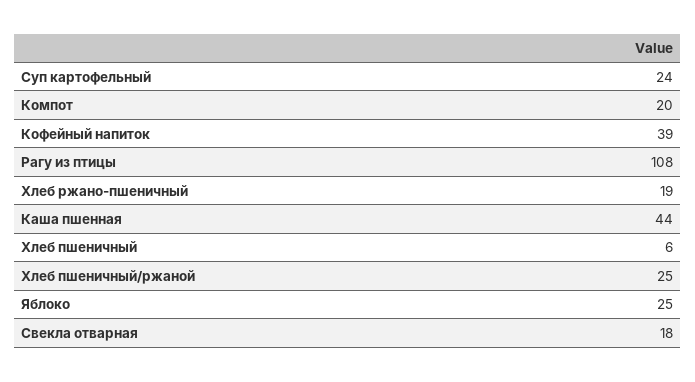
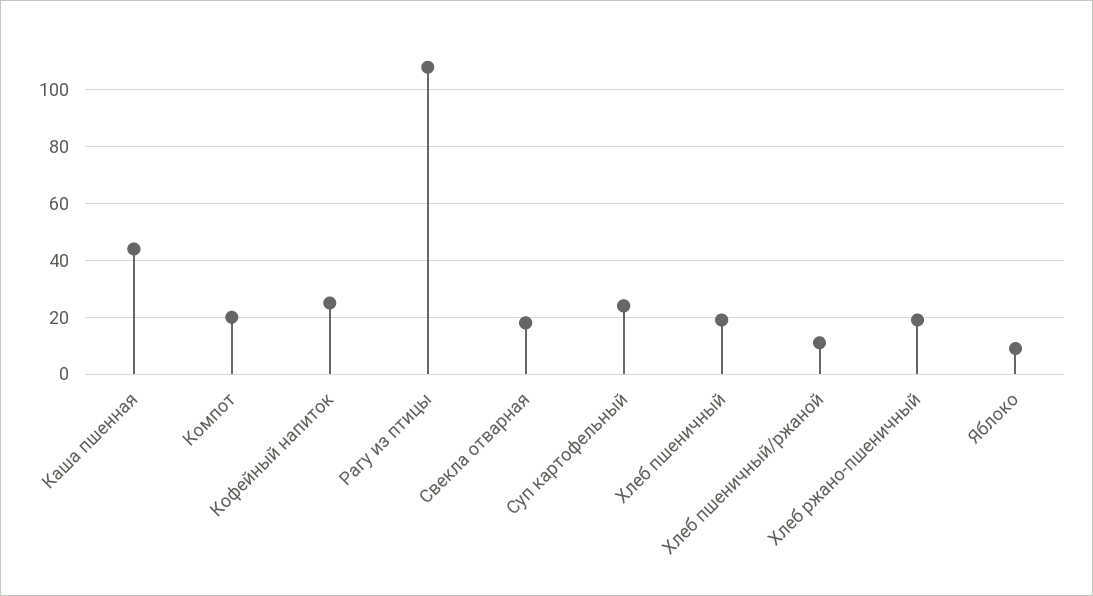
  {
    "Суп картофельный": 24,
    "Компот": 20,
-   "Кофейный напиток": 39,
+   "Кофейный напиток": 25,
    "Рагу из птицы": 108,
    "Хлеб ржано-пшеничный": 19,
    "Каша пшенная": 44,
-   "Хлеб пшеничный": 6,
+   "Хлеб пшеничный": 20,
-   "Хлеб пшеничный/ржаной": 25,
+   "Хлеб пшеничный/ржаной": 10,
-   "Яблоко": 25,
+   "Яблоко": 10,
    "Свекла отварная": 18
  }

